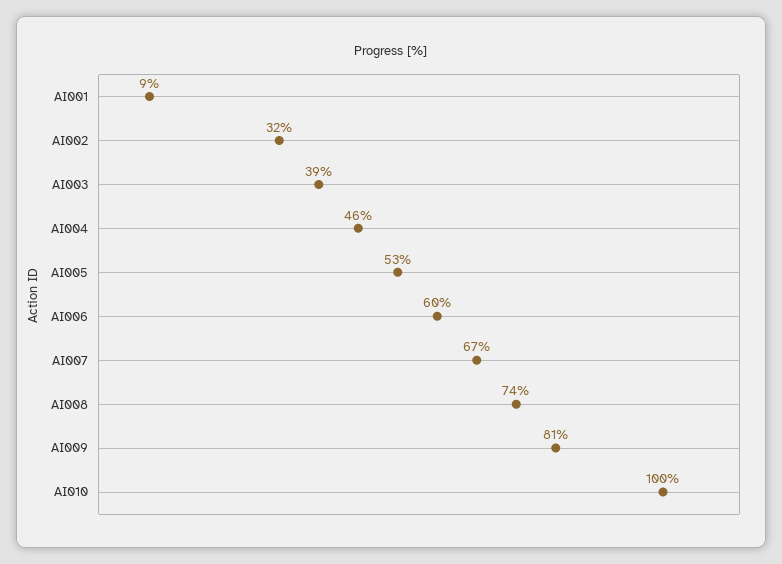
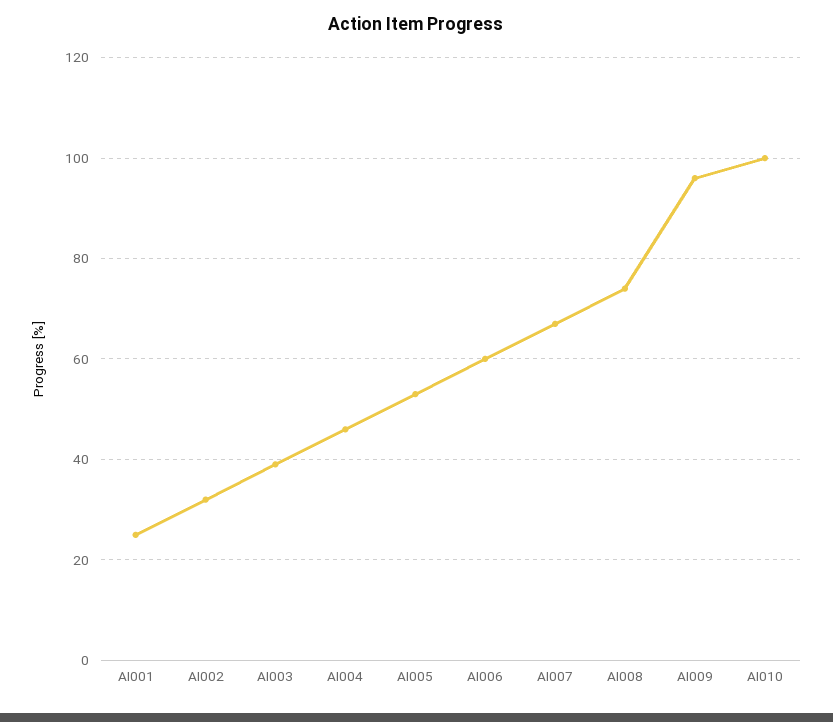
  {
-   "AI001": 9,
+   "AI001": 25,
    "AI002": 32,
    "AI003": 39,
    "AI004": 46,
    "AI005": 53,
    "AI006": 60,
    "AI007": 67,
    "AI008": 74,
-   "AI009": 81,
+   "AI009": 95,
    "AI010": 100
  }

